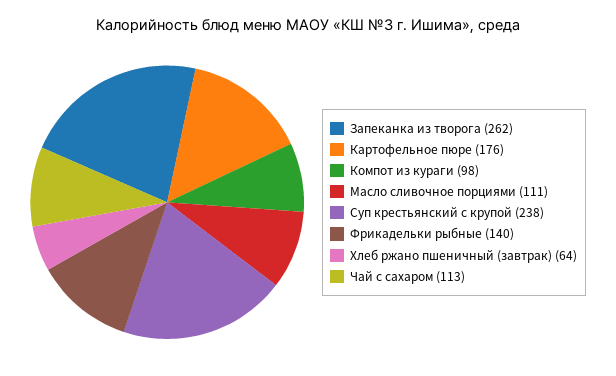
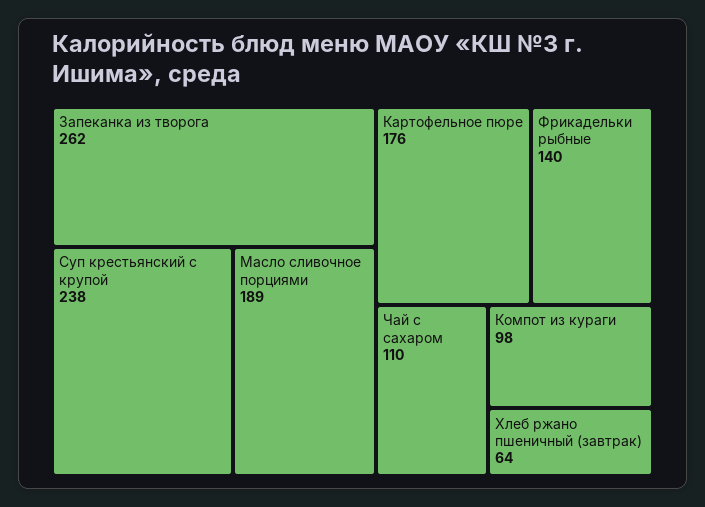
  {
    "Запеканка из творога": 262,
    "Картофельное пюре": 176,
    "Компот из кураги": 98,
-   "Масло сливочное порциями": 111,
+   "Масло сливочное порциями": 189,
    "Суп крестьянский с крупой": 238,
    "Фрикадельки рыбные": 140,
    "Хлеб ржано пшеничный (завтрак)": 64,
-   "Чай с сахаром": 113
+   "Чай с сахаром": 110
  }

